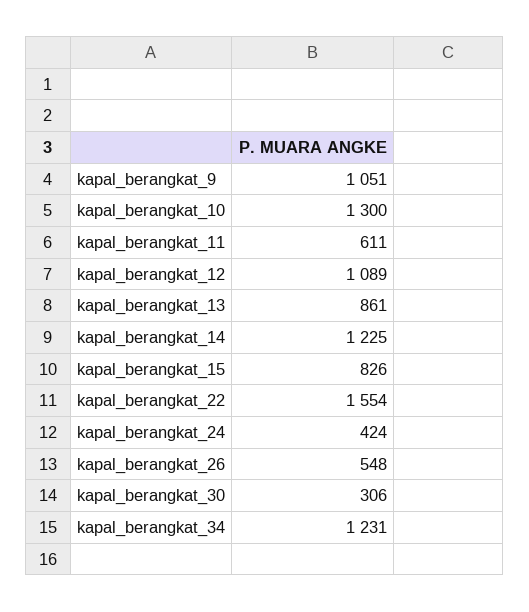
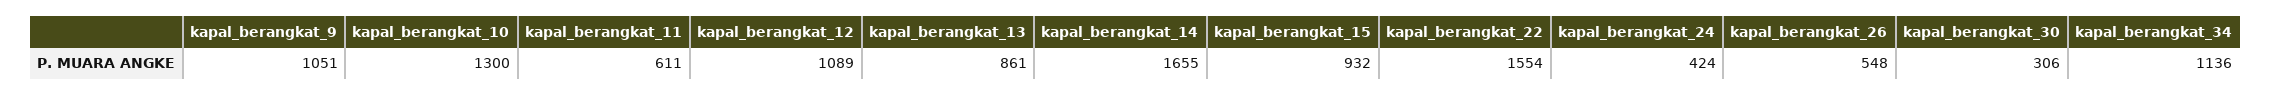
  {
    "kapal_berangkat_9": 1051,
    "kapal_berangkat_10": 1300,
    "kapal_berangkat_11": 611,
    "kapal_berangkat_12": 1089,
    "kapal_berangkat_13": 861,
-   "kapal_berangkat_14": 1225,
+   "kapal_berangkat_14": 1655,
-   "kapal_berangkat_15": 826,
+   "kapal_berangkat_15": 932,
    "kapal_berangkat_22": 1554,
    "kapal_berangkat_24": 424,
    "kapal_berangkat_26": 548,
    "kapal_berangkat_30": 306,
-   "kapal_berangkat_34": 1231
+   "kapal_berangkat_34": 1136
  }

